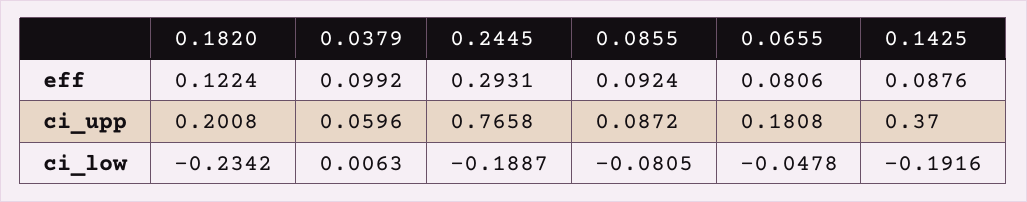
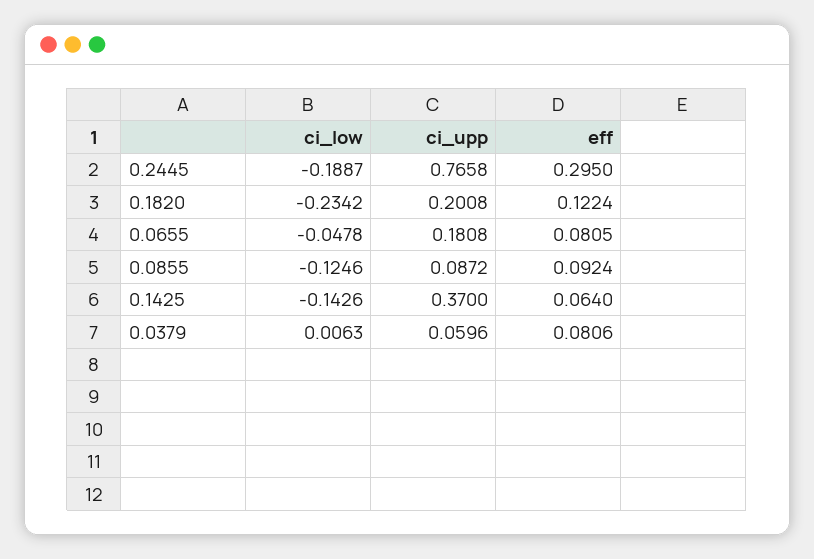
  {
    "0.1820": {
      "eff": 0.1224,
      "ci_upp": 0.2008,
      "ci_low": -0.2342
    },
    "0.0379": {
-     "eff": 0.0992,
+     "eff": 0.0806,
      "ci_upp": 0.0596,
      "ci_low": 0.0063
    },
    "0.2445": {
-     "eff": 0.2931,
+     "eff": 0.295,
      "ci_upp": 0.7658,
      "ci_low": -0.1887
    },
    "0.0855": {
      "eff": 0.0924,
      "ci_upp": 0.0872,
-     "ci_low": -0.0805
+     "ci_low": -0.1246
    },
    "0.0655": {
-     "eff": 0.0806,
+     "eff": 0.0805,
      "ci_upp": 0.1808,
      "ci_low": -0.0478
    },
    "0.1425": {
-     "eff": 0.0876,
+     "eff": 0.064,
      "ci_upp": 0.37,
-     "ci_low": -0.1916
+     "ci_low": -0.1426
    }
  }

